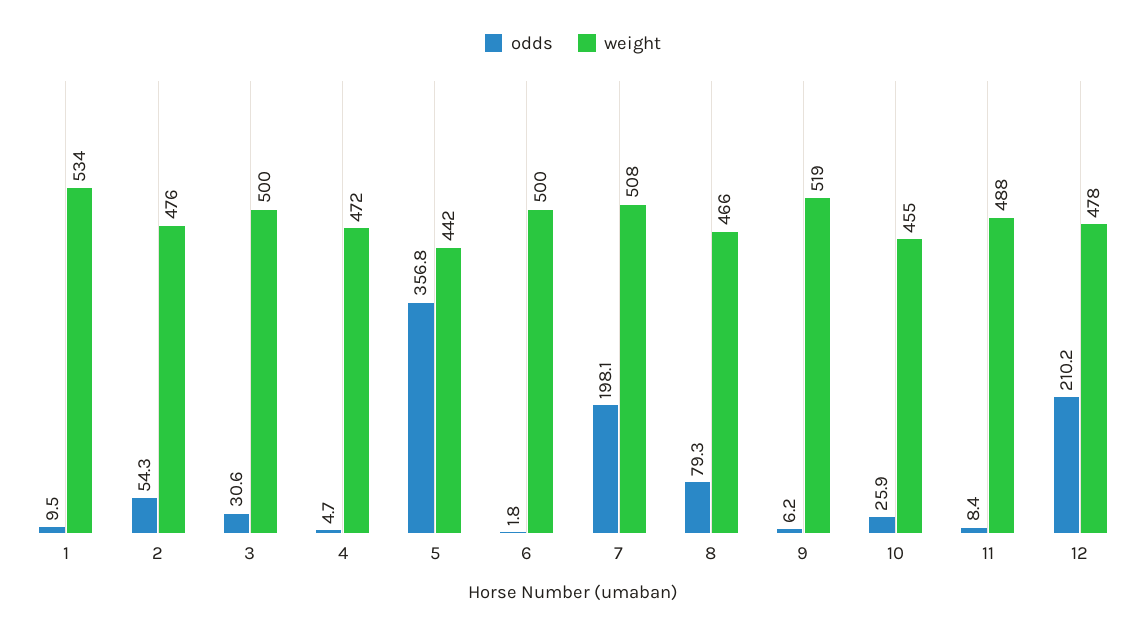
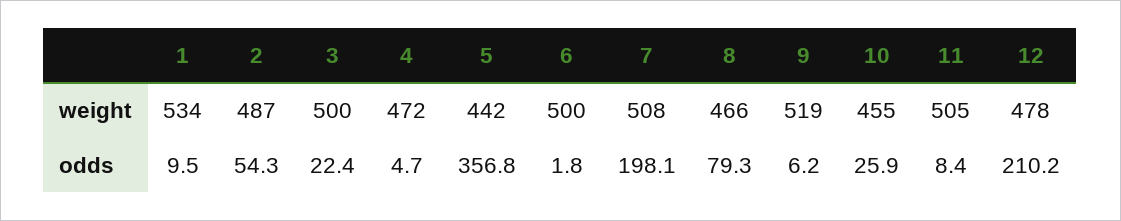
  {
    "odds": {
      "1": 9.5,
      "2": 54.3,
-     "3": 30.6,
+     "3": 22.4,
      "4": 4.7,
      "5": 356.8,
      "6": 1.8,
      "7": 198.1,
      "8": 79.3,
      "9": 6.2,
      "10": 25.9,
      "11": 8.4,
      "12": 210.2
    },
    "weight": {
      "1": 534,
-     "2": 476,
+     "2": 487,
      "3": 500,
      "4": 472,
      "5": 442,
      "6": 500,
      "7": 508,
      "8": 466,
      "9": 519,
      "10": 455,
-     "11": 488,
+     "11": 505,
      "12": 478
    }
  }

